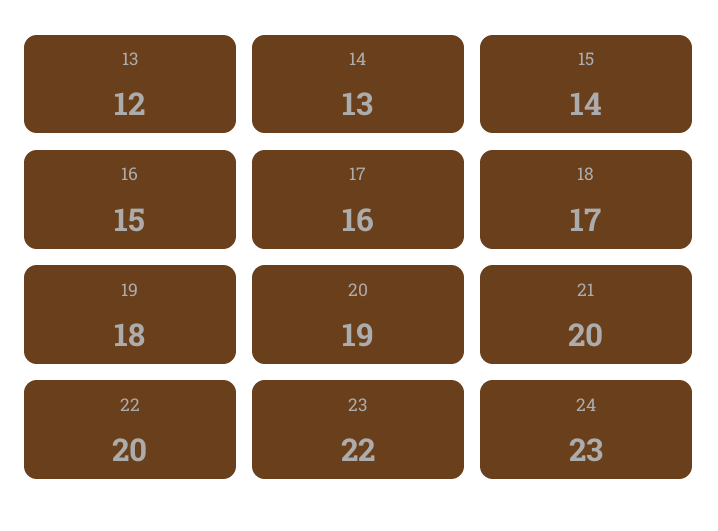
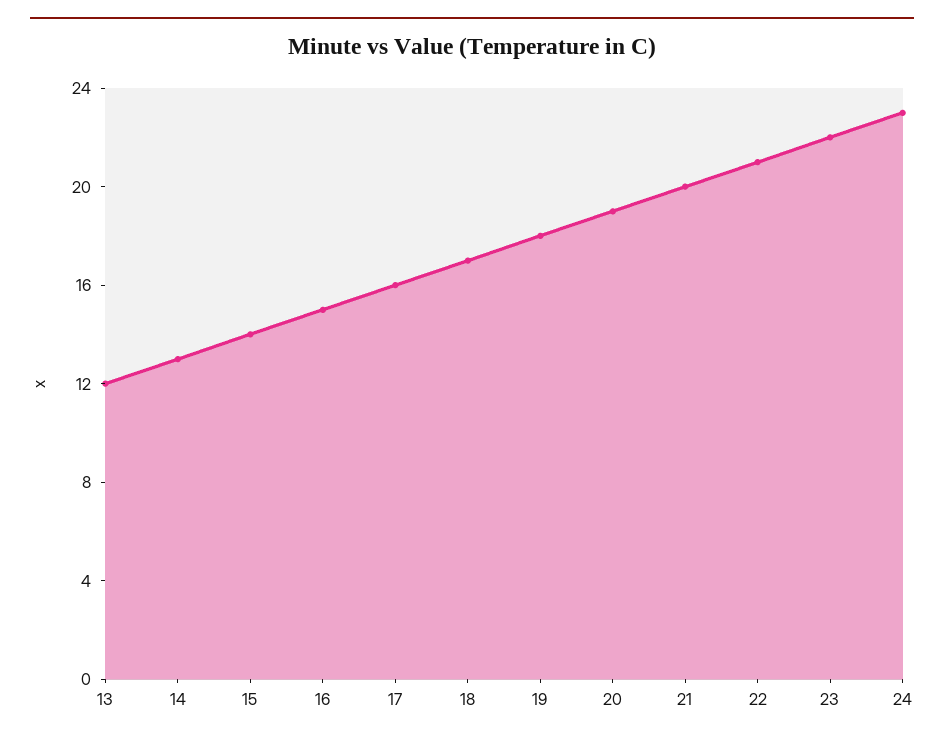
  {
    "13": 12,
    "14": 13,
    "15": 14,
    "16": 15,
    "17": 16,
    "18": 17,
    "19": 18,
    "20": 19,
    "21": 20,
-   "22": 20,
+   "22": 21,
    "23": 22,
    "24": 23
  }

